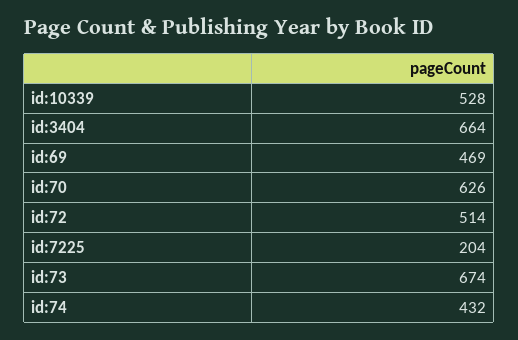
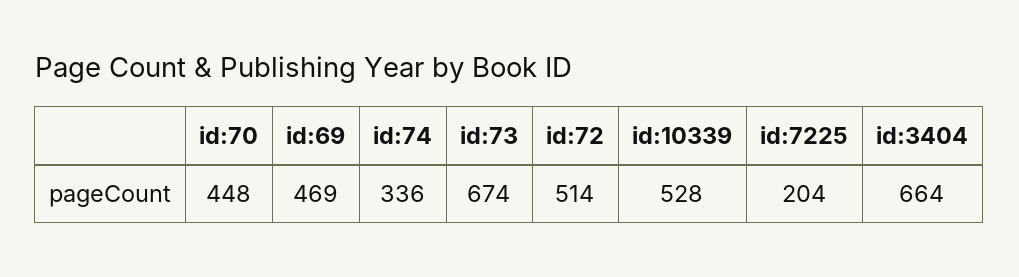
  {
    "id:10339": 528,
    "id:3404": 664,
    "id:69": 469,
-   "id:70": 626,
+   "id:70": 448,
    "id:72": 514,
    "id:7225": 204,
    "id:73": 674,
-   "id:74": 432
+   "id:74": 336
  }

